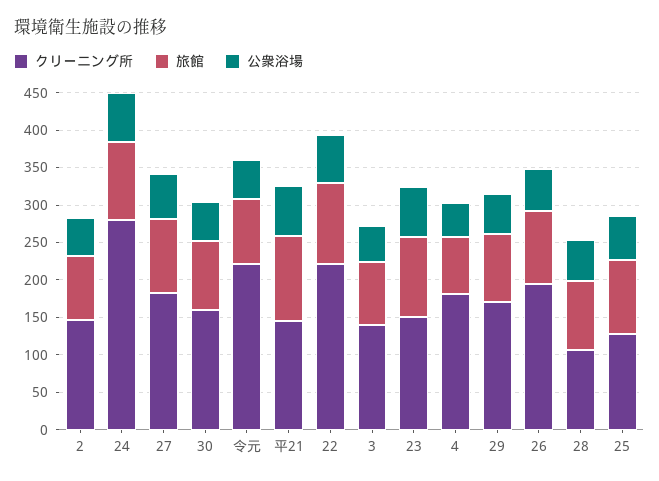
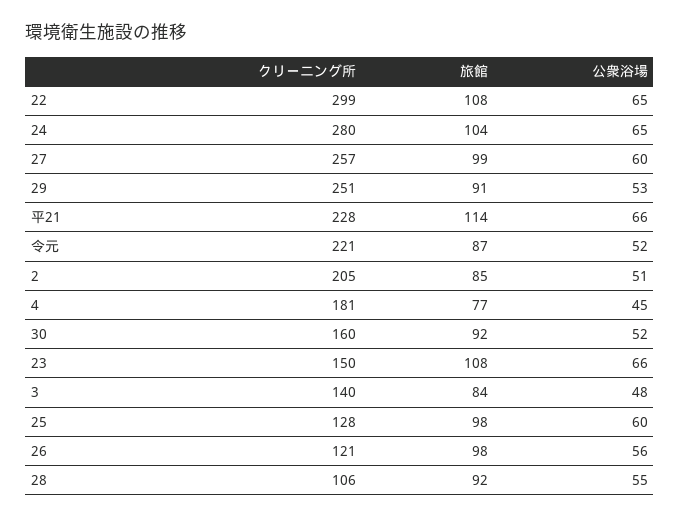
  {
    "クリーニング所": {
-     "2": 150,
+     "2": 205,
      "24": 280,
-     "27": 175,
+     "27": 257,
      "30": 160,
      "令元": 221,
-     "平21": 150,
+     "平21": 228,
-     "22": 225,
+     "22": 299,
      "3": 140,
      "23": 150,
      "4": 181,
-     "29": 175,
+     "29": 251,
-     "26": 200,
+     "26": 121,
      "28": 106,
      "25": 128
    },
    "旅館": {
      "2": 85,
      "24": 104,
      "27": 99,
      "30": 92,
      "令元": 87,
      "平21": 114,
      "22": 108,
      "3": 84,
      "23": 108,
      "4": 77,
      "29": 91,
      "26": 98,
      "28": 92,
      "25": 98
    },
    "公衆浴場": {
      "2": 51,
      "24": 65,
      "27": 60,
      "30": 52,
      "令元": 52,
      "平21": 66,
      "22": 65,
      "3": 48,
      "23": 66,
      "4": 45,
      "29": 53,
      "26": 56,
      "28": 55,
      "25": 60
    }
  }

